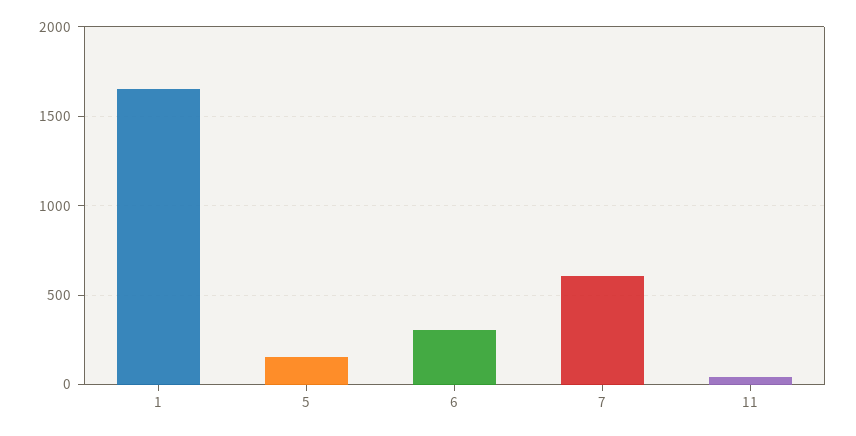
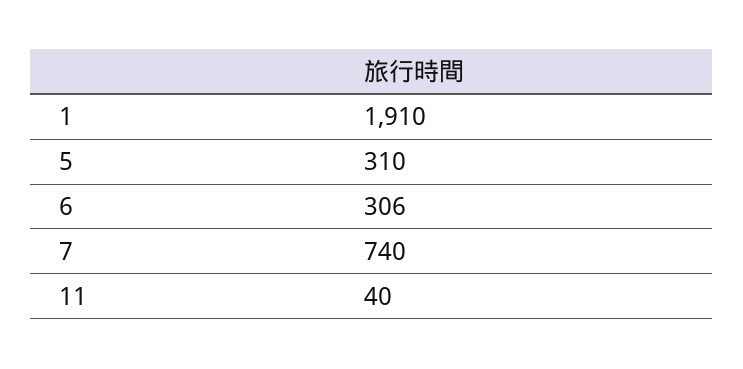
  {
-   "1": 1650,
+   "1": 1910,
-   "5": 150,
+   "5": 310,
    "6": 306,
-   "7": 600,
+   "7": 740,
    "11": 40
  }

